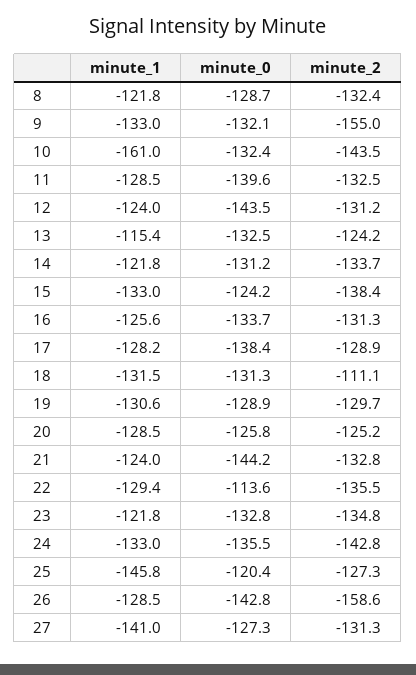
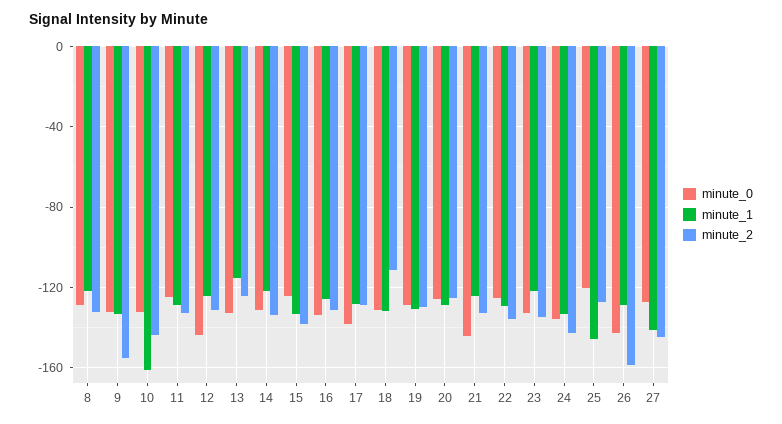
  {
    "minute_1": {
      "8": -121.8,
      "9": -133,
      "10": -161,
      "11": -128.5,
      "12": -124,
      "13": -115.4,
      "14": -121.8,
      "15": -133,
      "16": -125.6,
      "17": -128.2,
      "18": -131.5,
      "19": -130.6,
      "20": -128.5,
      "21": -124,
      "22": -129.4,
      "23": -121.8,
      "24": -133,
      "25": -145.8,
      "26": -128.5,
      "27": -141
    },
    "minute_0": {
      "8": -128.7,
      "9": -132.1,
      "10": -132.4,
-     "11": -139.6,
+     "11": -125,
      "12": -143.5,
      "13": -132.5,
      "14": -131.2,
      "15": -124.2,
      "16": -133.7,
      "17": -138.4,
      "18": -131.3,
      "19": -128.9,
      "20": -125.8,
      "21": -144.2,
-     "22": -113.6,
+     "22": -125,
      "23": -132.8,
      "24": -135.5,
      "25": -120.4,
      "26": -142.8,
      "27": -127.3
    },
    "minute_2": {
      "8": -132.4,
      "9": -155,
      "10": -143.5,
      "11": -132.5,
      "12": -131.2,
      "13": -124.2,
      "14": -133.7,
      "15": -138.4,
      "16": -131.3,
      "17": -128.9,
      "18": -111.1,
      "19": -129.7,
      "20": -125.2,
      "21": -132.8,
      "22": -135.5,
      "23": -134.8,
      "24": -142.8,
      "25": -127.3,
      "26": -158.6,
-     "27": -131.3
+     "27": -145
    }
  }

